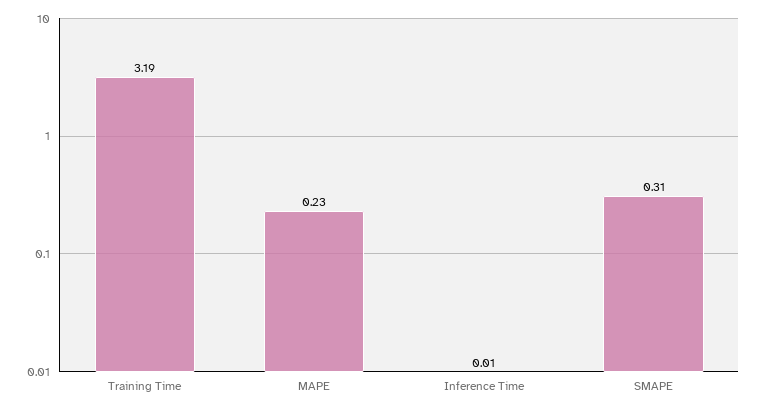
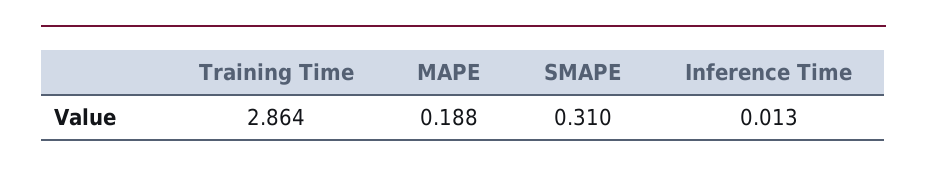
  {
-   "Training Time": 3.19,
+   "Training Time": 2.864,
-   "MAPE": 0.23,
+   "MAPE": 0.188,
    "Inference Time": 0.013,
    "SMAPE": 0.31
  }

